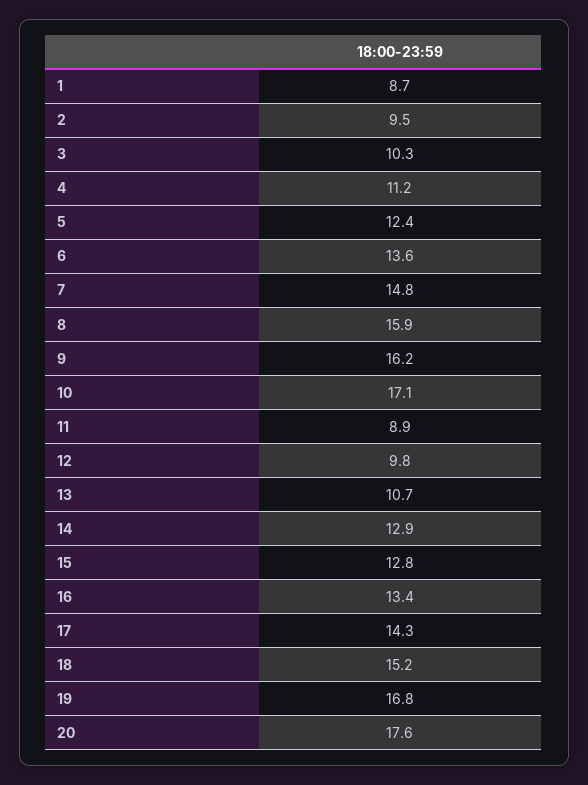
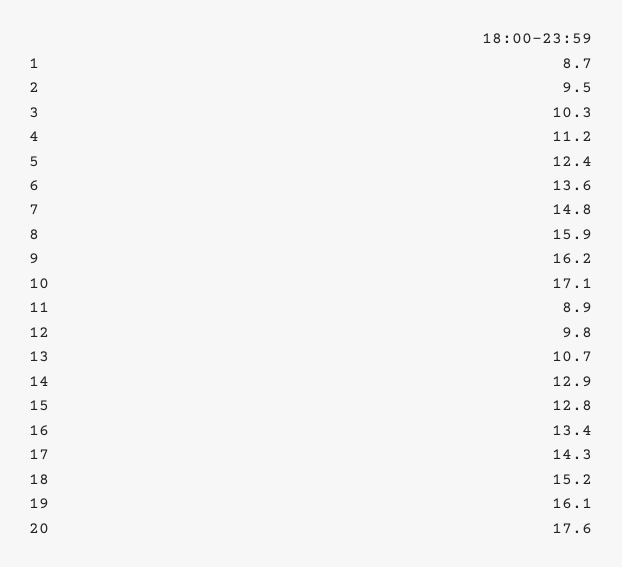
  {
    "1": 8.7,
    "2": 9.5,
    "3": 10.3,
    "4": 11.2,
    "5": 12.4,
    "6": 13.6,
    "7": 14.8,
    "8": 15.9,
    "9": 16.2,
    "10": 17.1,
    "11": 8.9,
    "12": 9.8,
    "13": 10.7,
    "14": 12.9,
    "15": 12.8,
    "16": 13.4,
    "17": 14.3,
    "18": 15.2,
-   "19": 16.8,
+   "19": 16.1,
    "20": 17.6
  }

